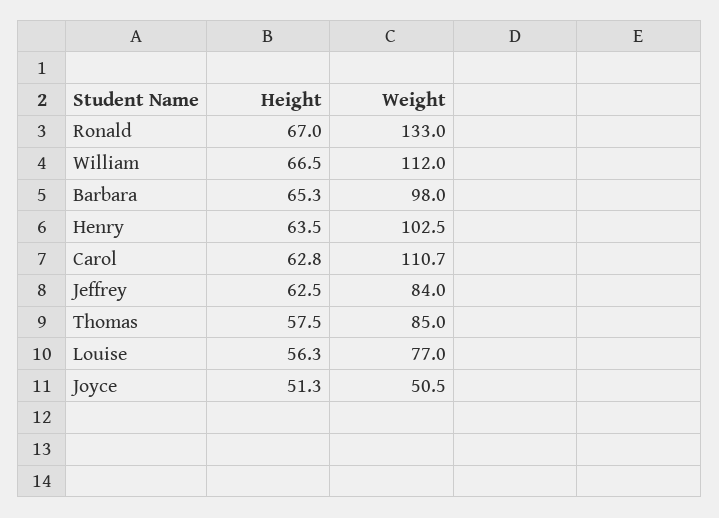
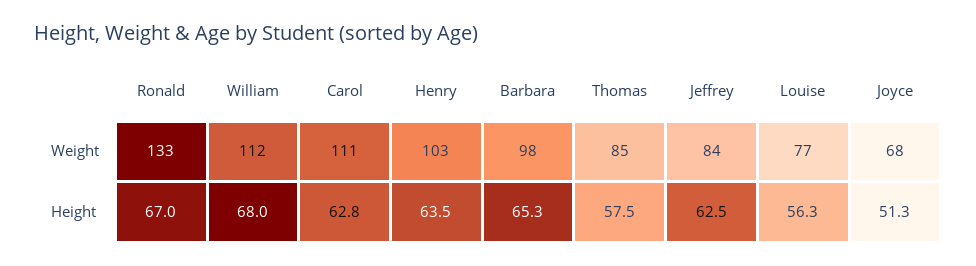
  {
    "Height": {
      "Ronald": 67,
-     "William": 66.5,
+     "William": 68,
      "Barbara": 65.3,
      "Henry": 63.5,
      "Carol": 62.8,
      "Jeffrey": 62.5,
      "Thomas": 57.5,
      "Louise": 56.3,
      "Joyce": 51.3
    },
    "Weight": {
      "Ronald": 133,
      "William": 112,
      "Barbara": 98,
      "Henry": 102.5,
      "Carol": 110.7,
      "Jeffrey": 84,
      "Thomas": 85,
      "Louise": 77,
-     "Joyce": 50.5
+     "Joyce": 68
    }
  }

